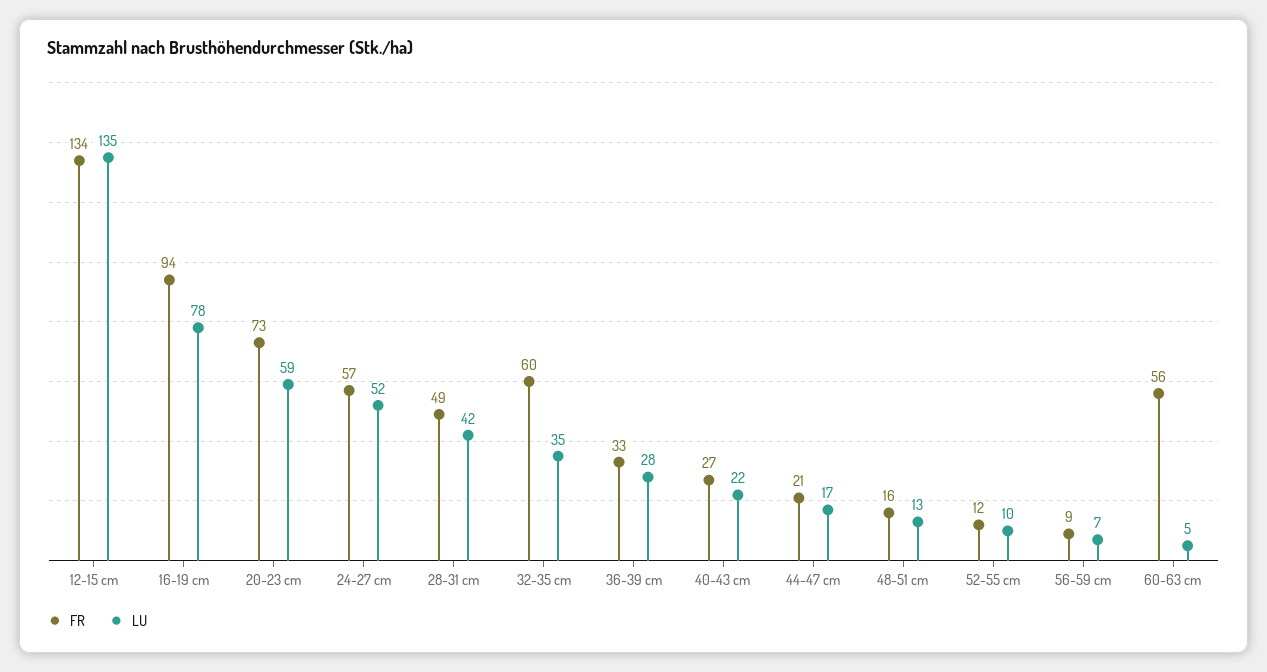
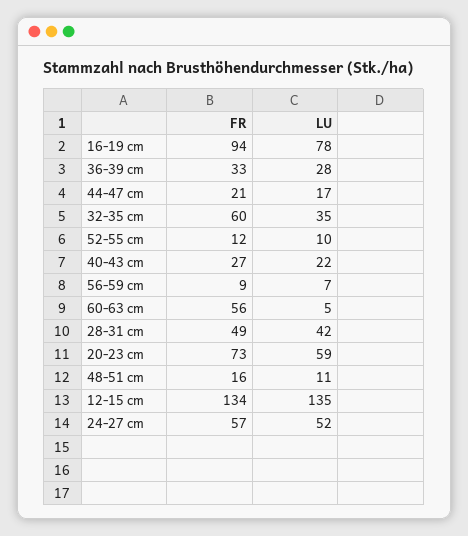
  {
    "FR": {
      "12-15 cm": 134,
      "16-19 cm": 94,
      "20-23 cm": 73,
      "24-27 cm": 57,
      "28-31 cm": 49,
      "32-35 cm": 60,
      "36-39 cm": 33,
      "40-43 cm": 27,
      "44-47 cm": 21,
      "48-51 cm": 16,
      "52-55 cm": 12,
      "56-59 cm": 9,
      "60-63 cm": 56
    },
    "LU": {
      "12-15 cm": 135,
      "16-19 cm": 78,
      "20-23 cm": 59,
      "24-27 cm": 52,
      "28-31 cm": 42,
      "32-35 cm": 35,
      "36-39 cm": 28,
      "40-43 cm": 22,
      "44-47 cm": 17,
-     "48-51 cm": 13,
+     "48-51 cm": 11,
      "52-55 cm": 10,
      "56-59 cm": 7,
      "60-63 cm": 5
    }
  }

